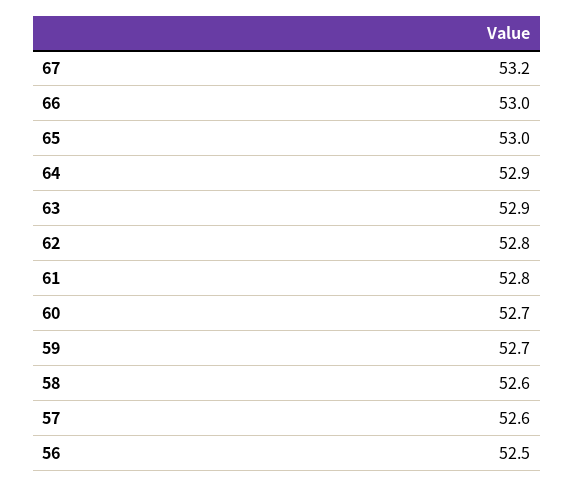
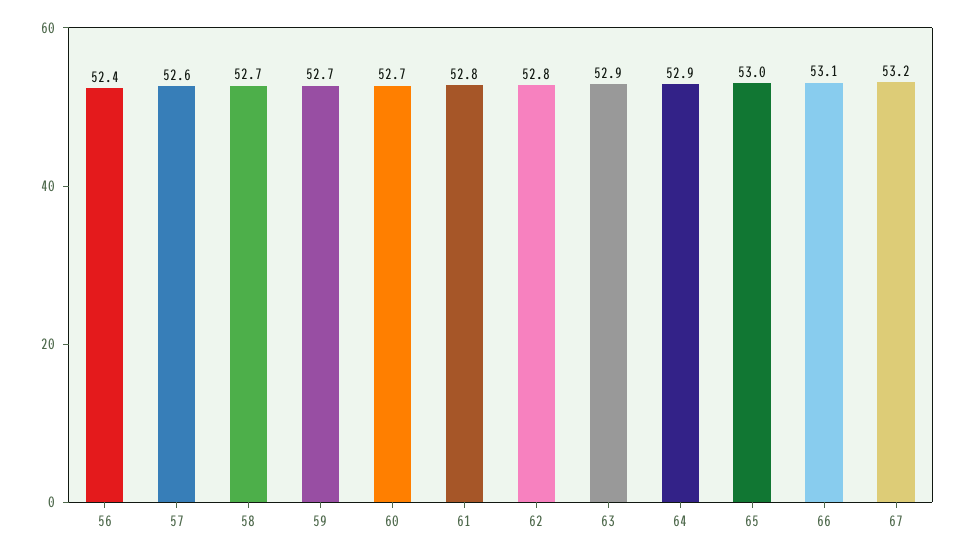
  {
    "67": 53.2,
-   "66": 53,
+   "66": 53.1,
    "65": 53,
    "64": 52.9,
    "63": 52.9,
    "62": 52.8,
    "61": 52.8,
    "60": 52.7,
    "59": 52.7,
-   "58": 52.6,
+   "58": 52.7,
    "57": 52.6,
-   "56": 52.5
+   "56": 52.4
  }

